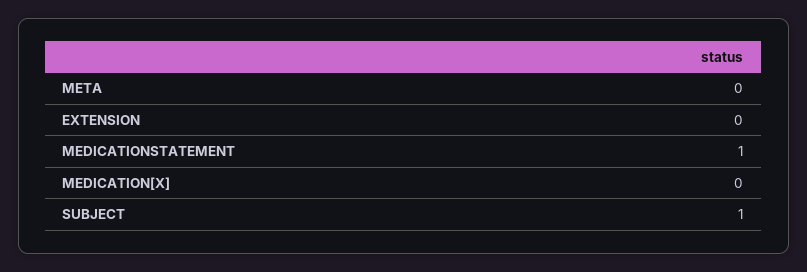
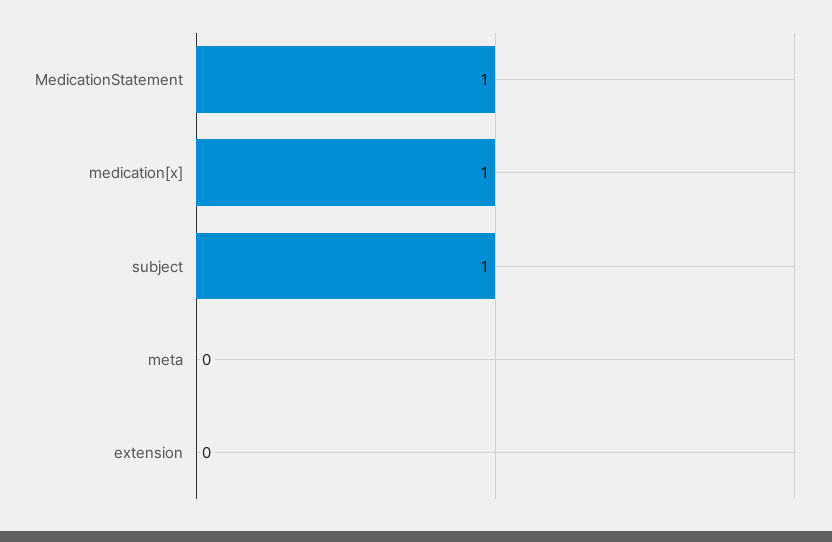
  {
    "META": 0,
    "EXTENSION": 0,
    "MEDICATIONSTATEMENT": 1,
-   "MEDICATION[X]": 0,
+   "MEDICATION[X]": 1,
    "SUBJECT": 1
  }

